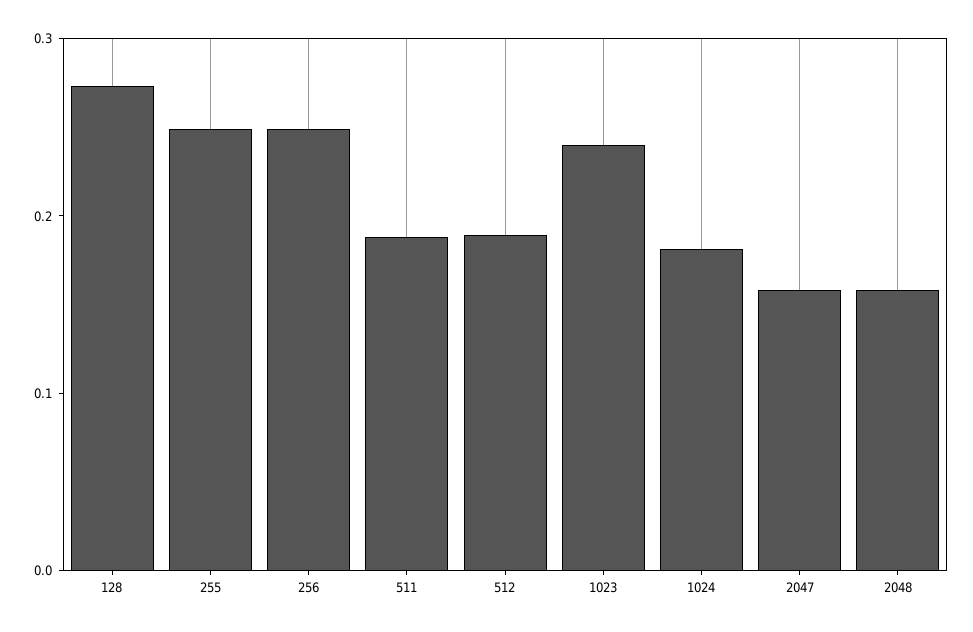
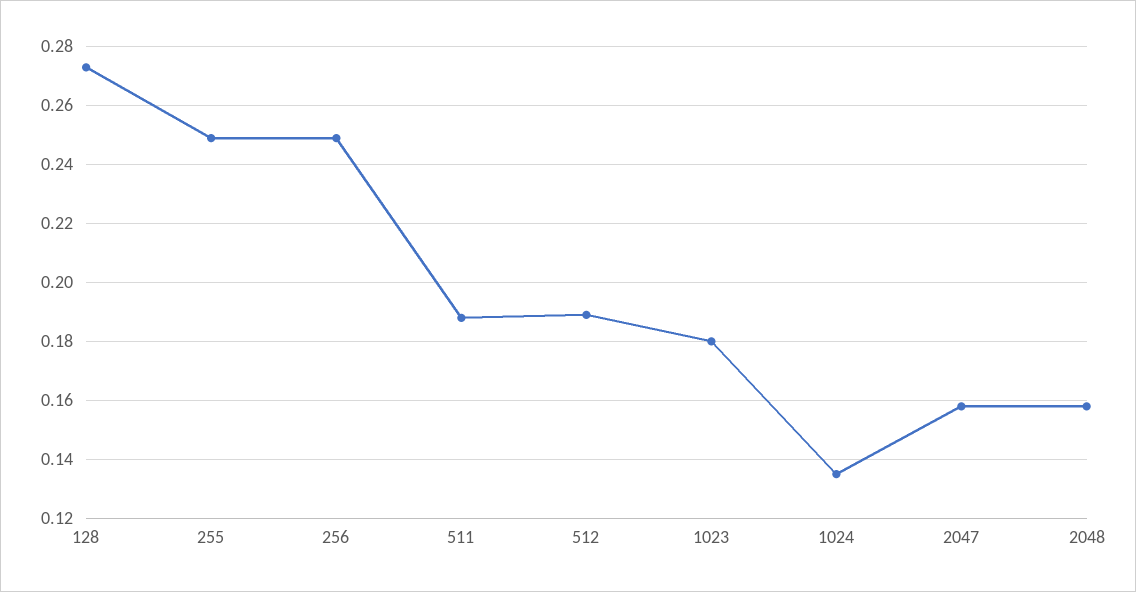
  {
    "128": 0.275,
    "255": 0.25,
    "256": 0.25,
    "511": 0.19,
    "512": 0.19,
-   "1023": 0.24,
+   "1023": 0.18,
-   "1024": 0.18,
+   "1024": 0.135,
    "2047": 0.16,
    "2048": 0.16
  }

